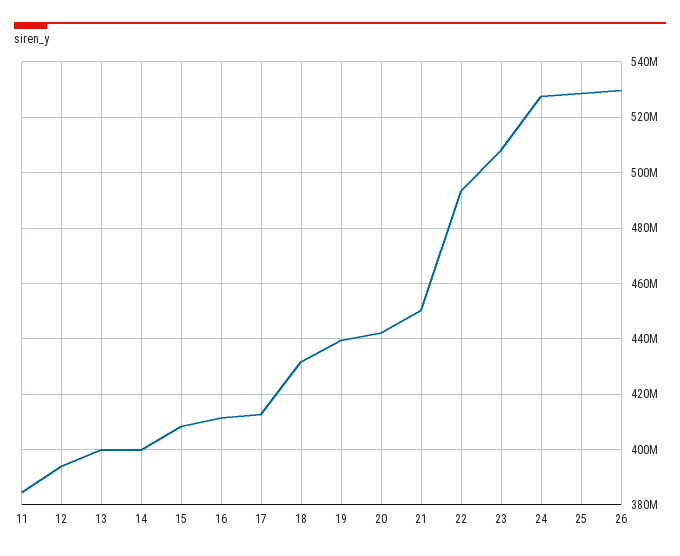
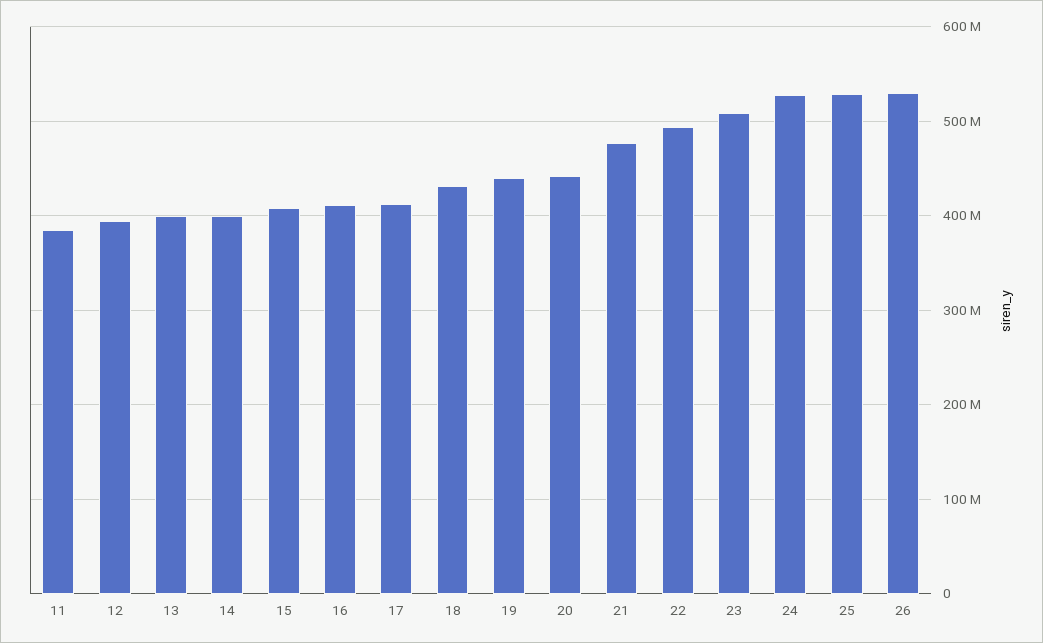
  {
    "11": 385000000,
    "12": 395000000,
    "13": 400000000,
    "14": 400000000,
    "15": 407500000,
    "16": 412500000,
    "17": 412500000,
    "18": 432500000,
    "19": 440000000,
    "20": 442500000,
-   "21": 450000000,
+   "21": 480000000,
    "22": 492500000,
    "23": 507500000,
    "24": 527500000,
    "25": 527500000,
    "26": 530000000
  }

